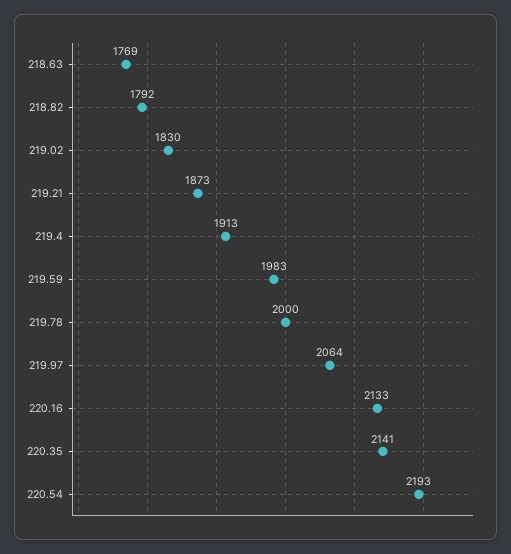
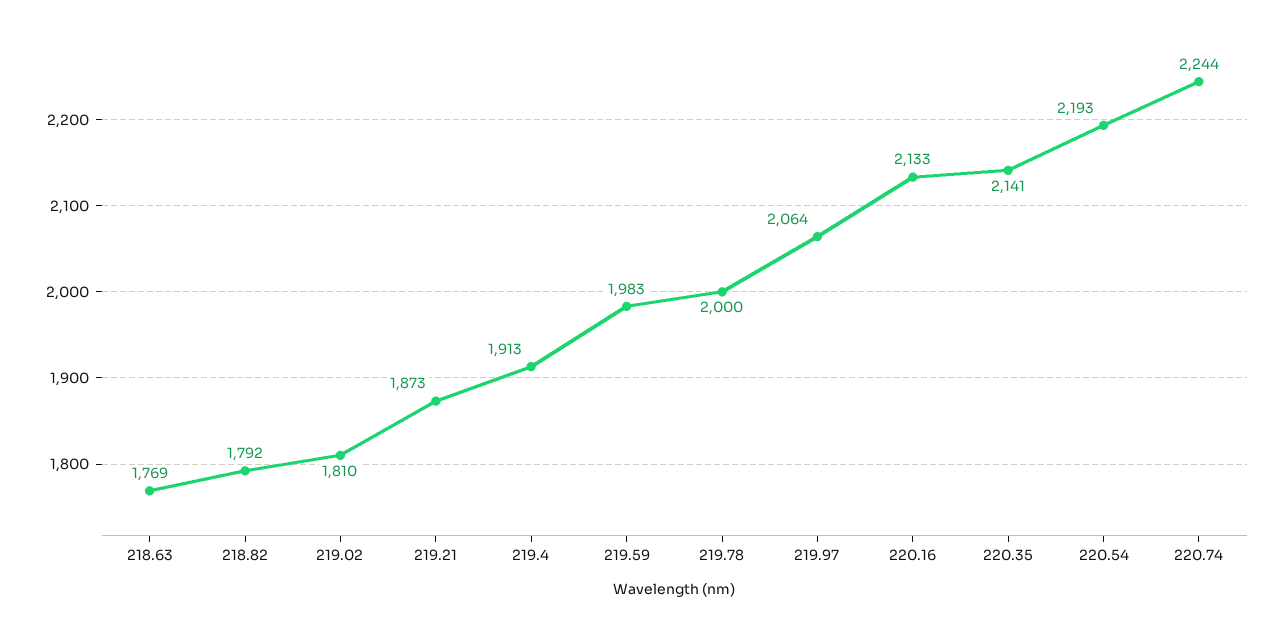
  {
    "218.63": 1769,
    "218.82": 1792,
-   "219.02": 1830,
+   "219.02": 1810,
    "219.21": 1873,
    "219.4": 1913,
    "219.59": 1983,
    "219.78": 2000,
    "219.97": 2064,
    "220.16": 2133,
    "220.35": 2141,
-   "220.54": 2193
+   "220.54": 2193,
+   "220.74": 2244
  }

